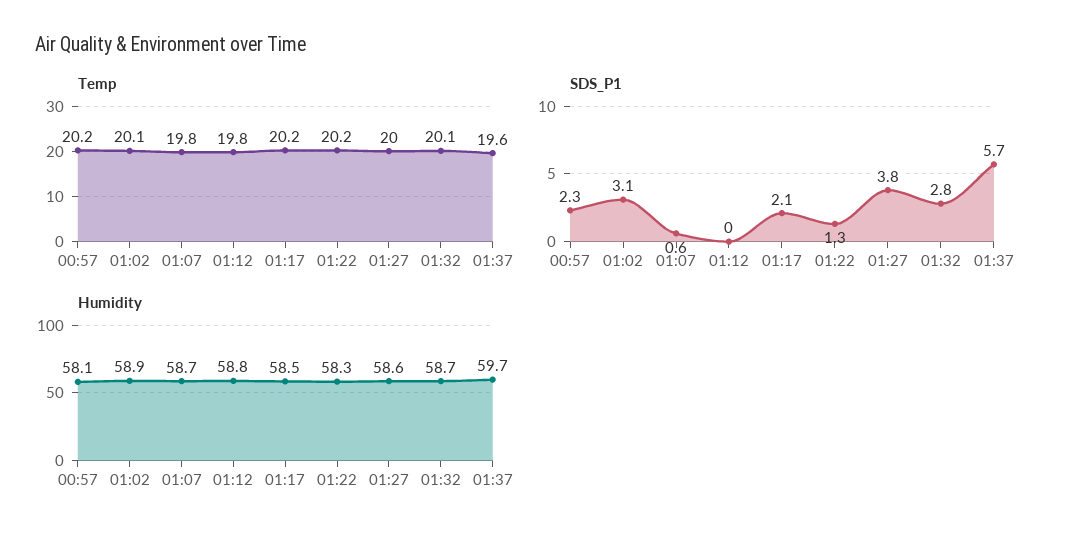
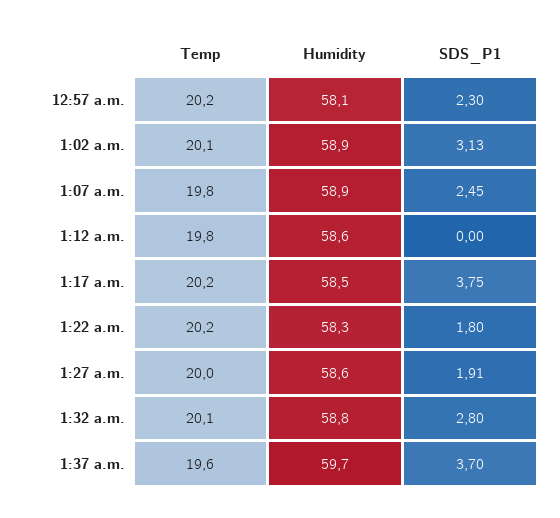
  {
    "Temp": {
      "00:57": 20.2,
      "01:02": 20.1,
      "01:07": 19.8,
      "01:12": 19.8,
      "01:17": 20.2,
      "01:22": 20.2,
      "01:27": 20,
      "01:32": 20.1,
      "01:37": 19.6
    },
    "SDS_P1": {
      "00:57": 2.3,
      "01:02": 3.13,
-     "01:07": 0.6,
+     "01:07": 2.45,
      "01:12": 0,
-     "01:17": 2.1,
+     "01:17": 3.75,
-     "01:22": 1.3,
+     "01:22": 1.8,
-     "01:27": 3.8,
+     "01:27": 1.91,
      "01:32": 2.8,
-     "01:37": 5.7
+     "01:37": 3.7
    },
    "Humidity": {
      "00:57": 58.1,
      "01:02": 58.9,
-     "01:07": 58.7,
+     "01:07": 58.9,
-     "01:12": 58.8,
+     "01:12": 58.6,
      "01:17": 58.5,
      "01:22": 58.3,
      "01:27": 58.6,
-     "01:32": 58.7,
+     "01:32": 58.8,
      "01:37": 59.7
    }
  }

